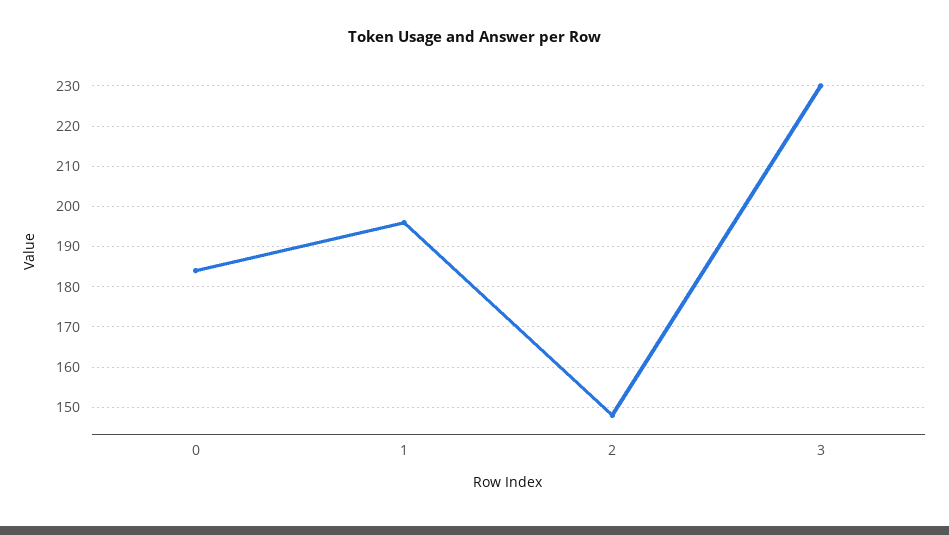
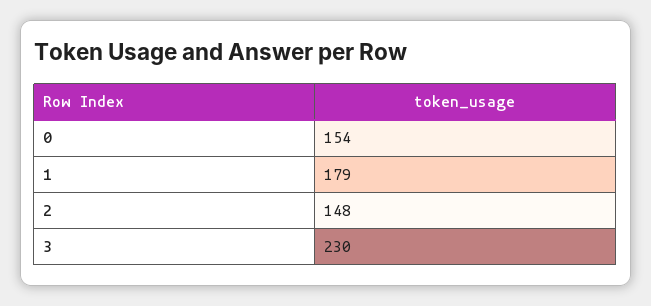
  {
-   "0": 185,
+   "0": 154,
-   "1": 195,
+   "1": 179,
    "2": 148,
    "3": 230
  }

